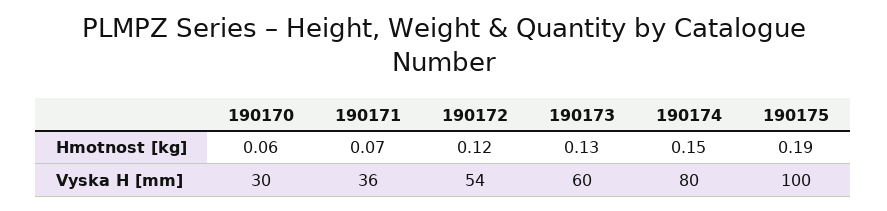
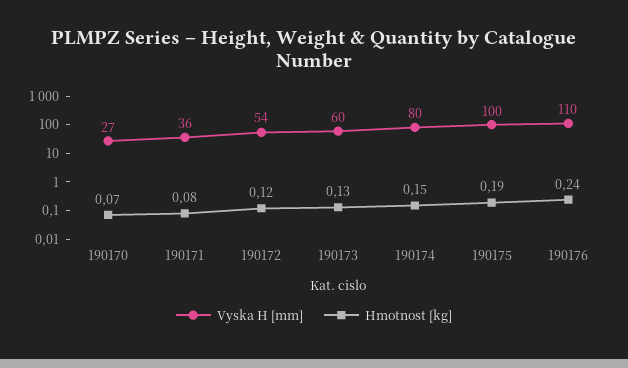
  {
    "Hmotnost [kg]": {
-     "190170": 0.06,
+     "190170": 0.07,
-     "190171": 0.07,
+     "190171": 0.08,
      "190172": 0.12,
      "190173": 0.13,
      "190174": 0.15,
-     "190175": 0.19
+     "190175": 0.19,
+     "190176": 0.24
    },
    "Vyska H [mm]": {
-     "190170": 30,
+     "190170": 27,
      "190171": 36,
      "190172": 54,
      "190173": 60,
      "190174": 80,
-     "190175": 100
+     "190175": 100,
+     "190176": 110
    }
  }

